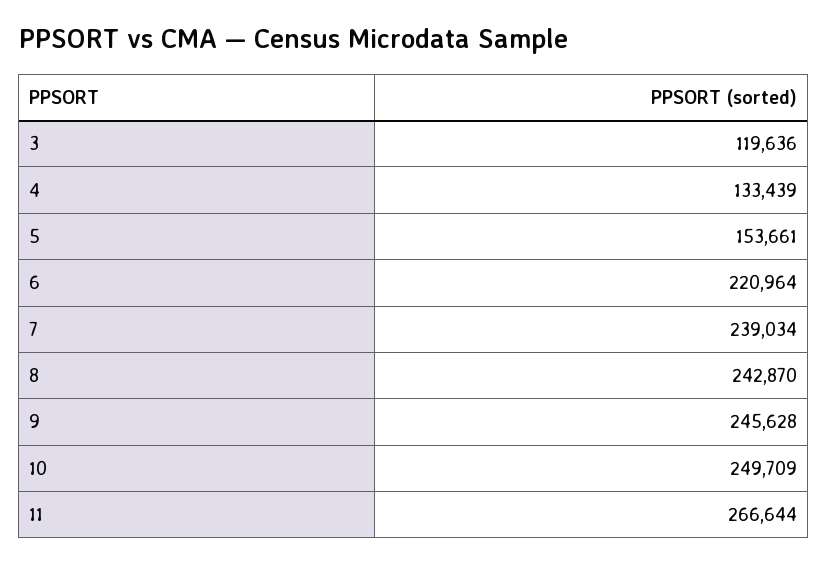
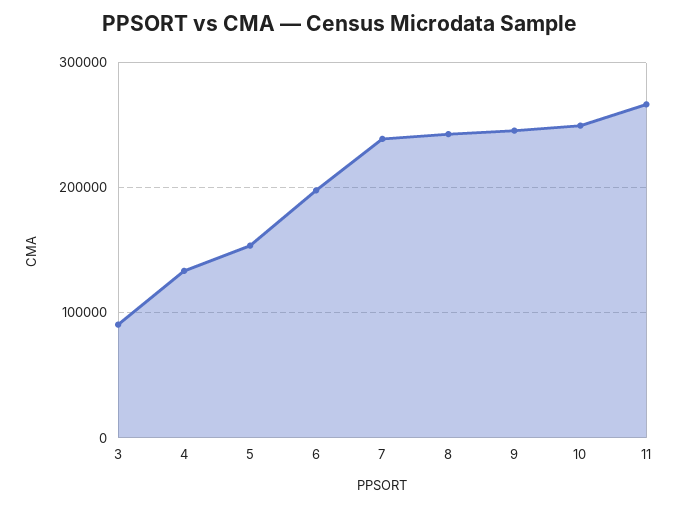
  {
-   "3": 119636,
+   "3": 90000,
    "4": 133439,
    "5": 153661,
-   "6": 220964,
+   "6": 200000,
    "7": 239034,
    "8": 242870,
    "9": 245628,
    "10": 249709,
    "11": 266644
  }

